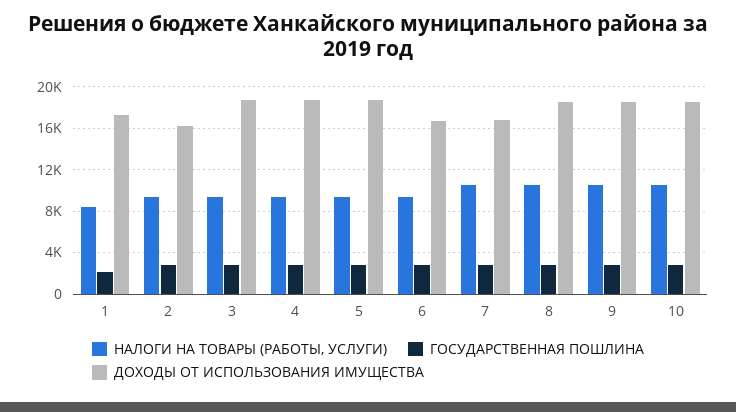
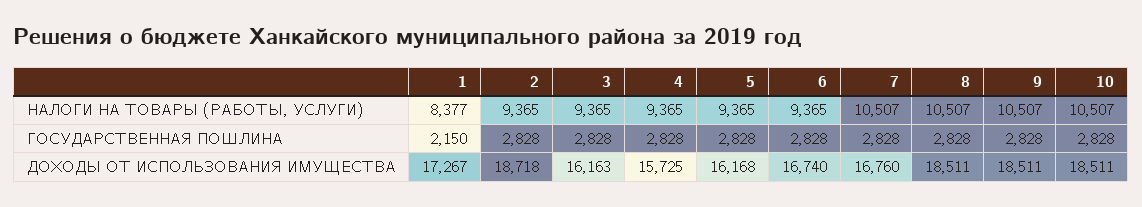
  {
    "НАЛОГИ НА ТОВАРЫ (РАБОТЫ, УСЛУГИ)": {
      "1": 8377,
      "2": 9365,
      "3": 9365,
      "4": 9365,
      "5": 9365,
      "6": 9365,
      "7": 10507,
      "8": 10507,
      "9": 10507,
      "10": 10507
    },
    "ГОСУДАРСТВЕННАЯ ПОШЛИНА": {
      "1": 2150,
      "2": 2828,
      "3": 2828,
      "4": 2828,
      "5": 2828,
      "6": 2828,
      "7": 2828,
      "8": 2828,
      "9": 2828,
      "10": 2828
    },
    "ДОХОДЫ ОТ ИСПОЛЬЗОВАНИЯ ИМУЩЕСТВА": {
      "1": 17267,
-     "2": 16000,
+     "2": 18718,
-     "3": 19000,
+     "3": 16163,
-     "4": 19000,
+     "4": 15725,
-     "5": 19000,
+     "5": 16168,
      "6": 16740,
      "7": 16760,
      "8": 18511,
      "9": 18511,
      "10": 18511
    }
  }

